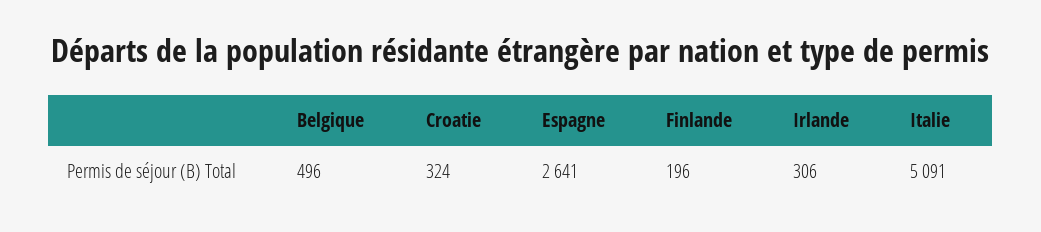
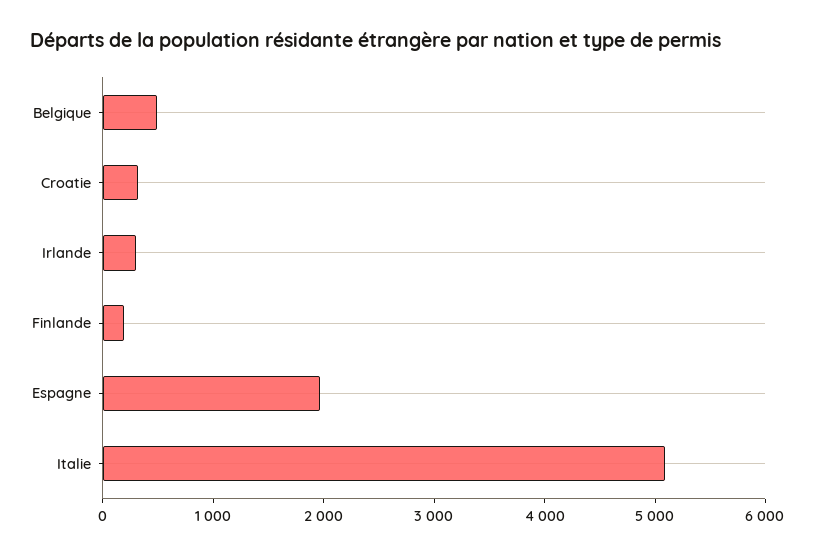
  {
    "Belgique": 496,
    "Croatie": 324,
-   "Espagne": 2641,
+   "Espagne": 2000,
    "Finlande": 196,
    "Irlande": 306,
    "Italie": 5091
  }

